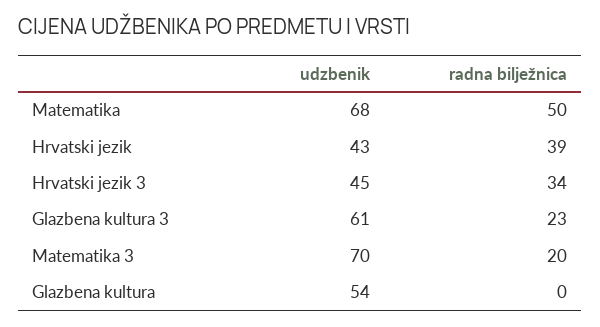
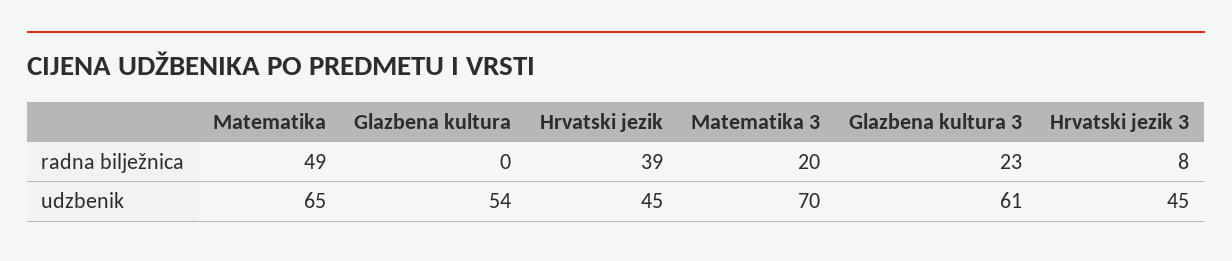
  {
    "udzbenik": {
-     "Matematika": 68,
+     "Matematika": 65,
-     "Hrvatski jezik": 43,
+     "Hrvatski jezik": 45,
      "Hrvatski jezik 3": 45,
      "Glazbena kultura 3": 61,
      "Matematika 3": 70,
      "Glazbena kultura": 54
    },
    "radna bilježnica": {
-     "Matematika": 50,
+     "Matematika": 49,
      "Hrvatski jezik": 39,
-     "Hrvatski jezik 3": 34,
+     "Hrvatski jezik 3": 8,
      "Glazbena kultura 3": 23,
      "Matematika 3": 20,
      "Glazbena kultura": 0
    }
  }

